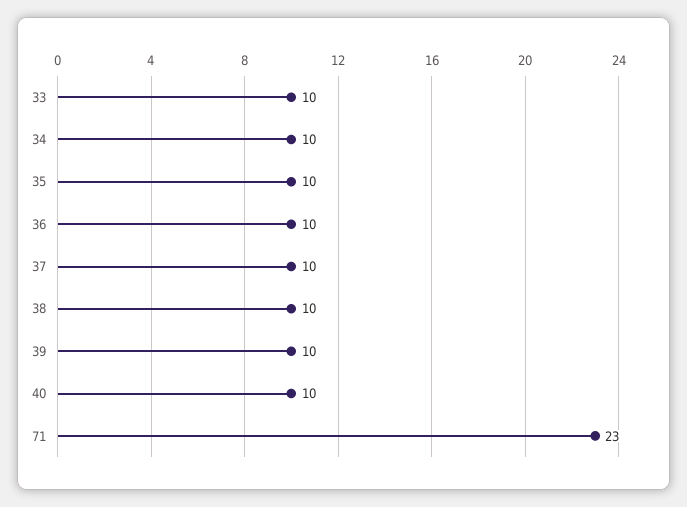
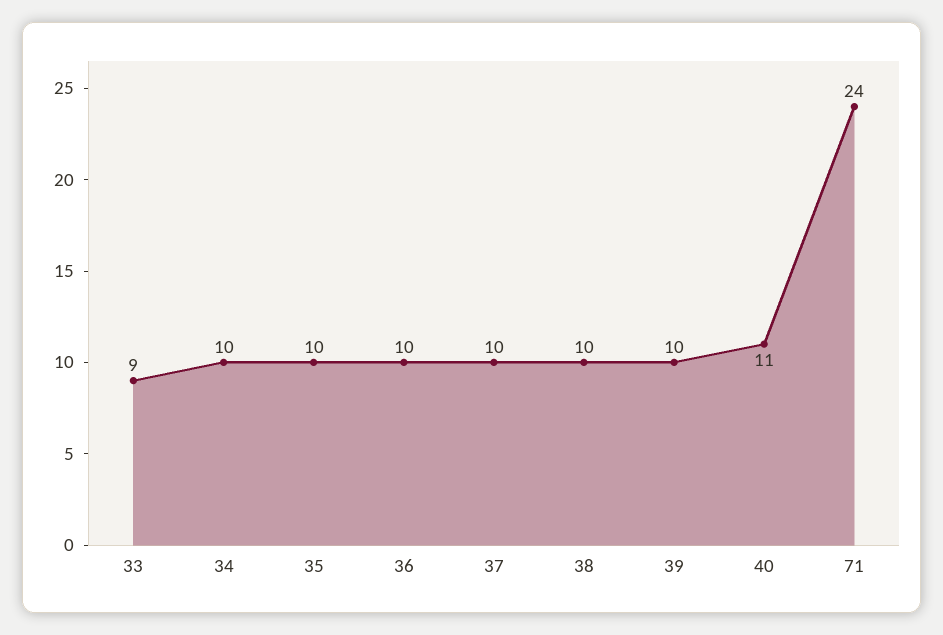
  {
-   "33": 10,
+   "33": 9,
    "34": 10,
    "35": 10,
    "36": 10,
    "37": 10,
    "38": 10,
    "39": 10,
-   "40": 10,
+   "40": 11,
-   "71": 23
+   "71": 24
  }

